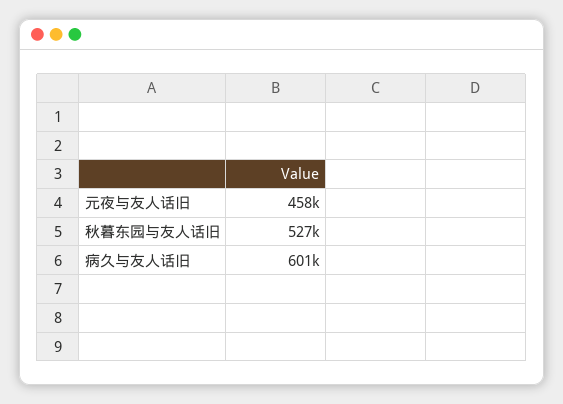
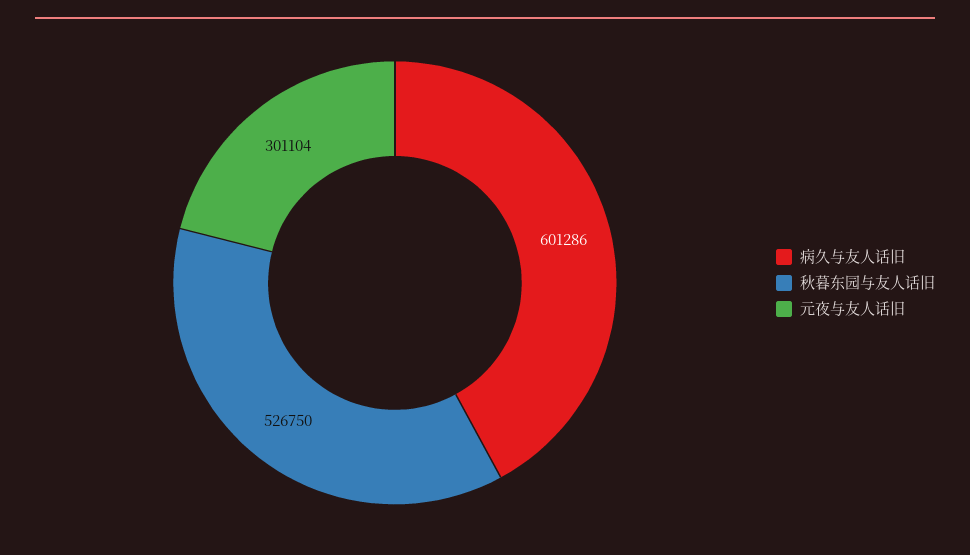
  {
-   "元夜与友人话旧": 458000,
+   "元夜与友人话旧": 301104,
    "秋暮东园与友人话旧": 526750,
    "病久与友人话旧": 601286
  }

